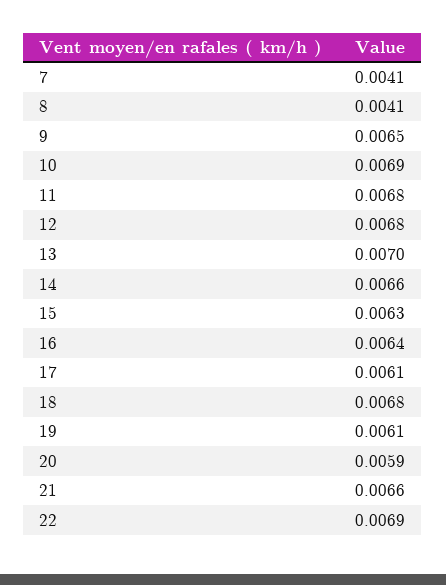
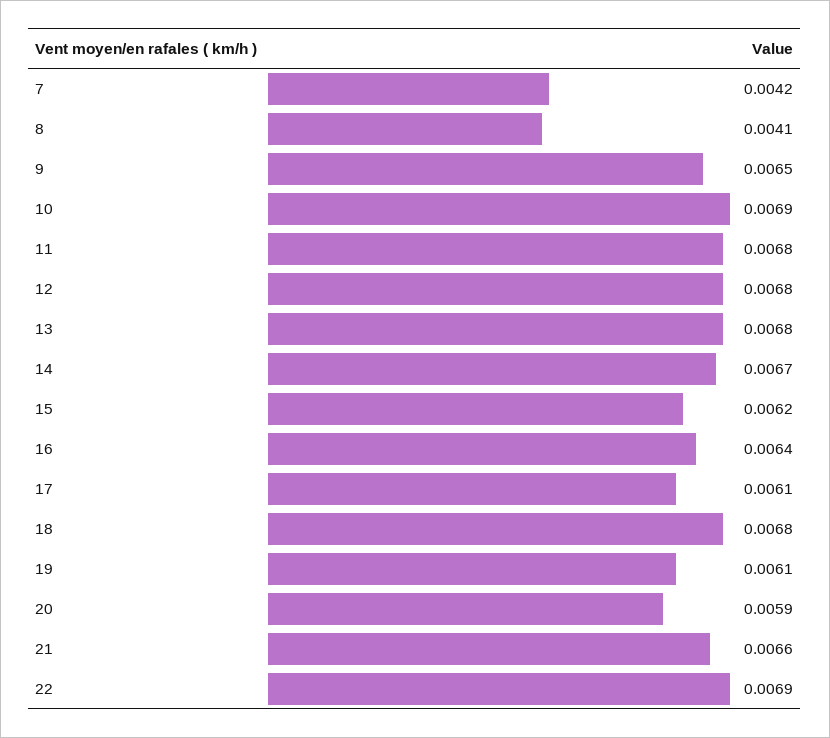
  {
-   "7": 0.0041,
+   "7": 0.0042,
    "8": 0.0041,
    "9": 0.0065,
    "10": 0.0069,
    "11": 0.0068,
    "12": 0.0068,
-   "13": 0.007,
+   "13": 0.0068,
-   "14": 0.0066,
+   "14": 0.0067,
-   "15": 0.0063,
+   "15": 0.0062,
    "16": 0.0064,
    "17": 0.0061,
    "18": 0.0068,
    "19": 0.0061,
    "20": 0.0059,
    "21": 0.0066,
    "22": 0.0069
  }

